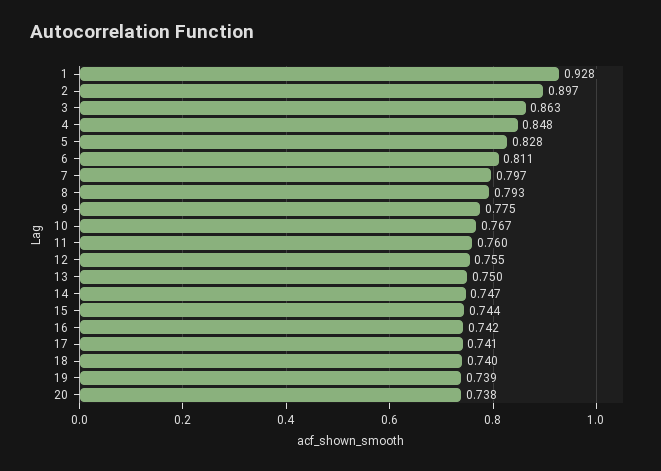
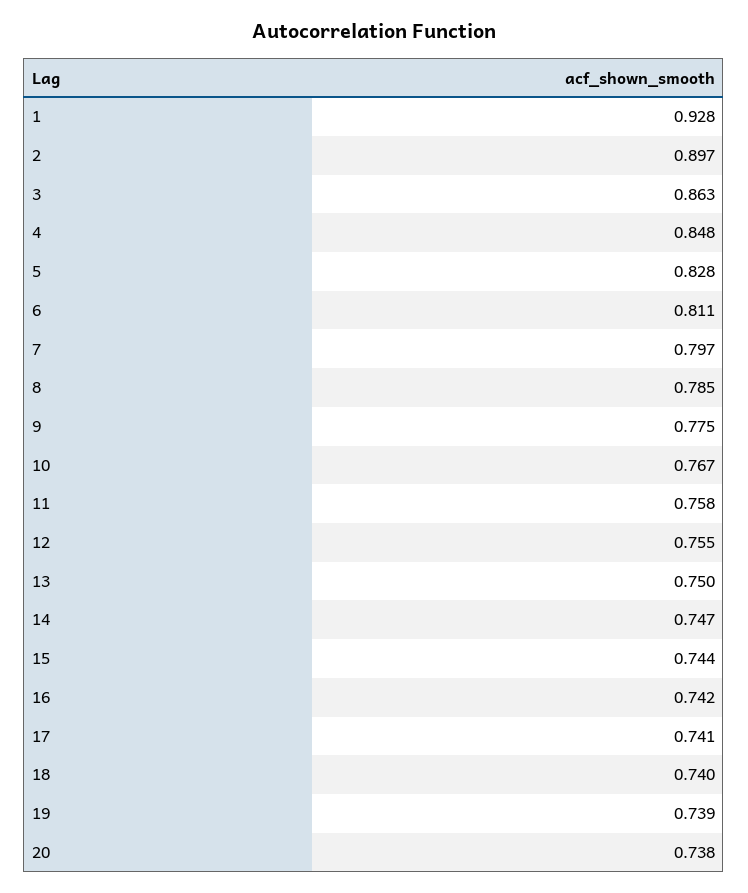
  {
    "1": 0.928,
    "2": 0.897,
    "3": 0.863,
    "4": 0.848,
    "5": 0.828,
    "6": 0.811,
    "7": 0.797,
-   "8": 0.793,
+   "8": 0.785,
    "9": 0.775,
    "10": 0.767,
-   "11": 0.76,
+   "11": 0.758,
    "12": 0.755,
    "13": 0.75,
    "14": 0.747,
    "15": 0.744,
    "16": 0.742,
    "17": 0.741,
    "18": 0.74,
    "19": 0.739,
    "20": 0.738
  }

